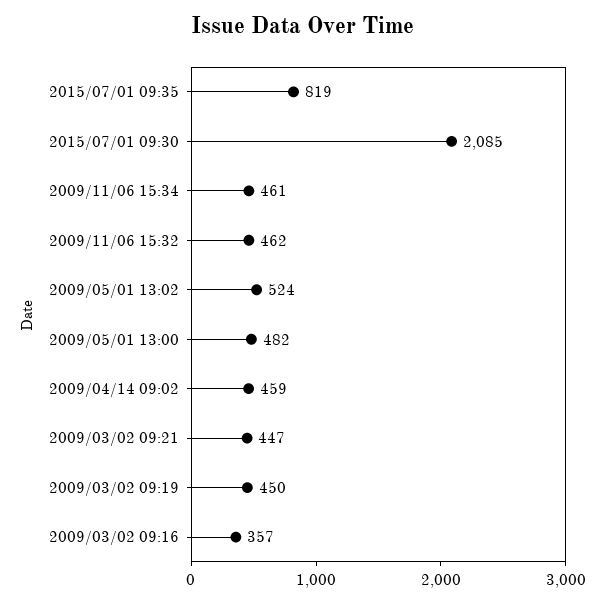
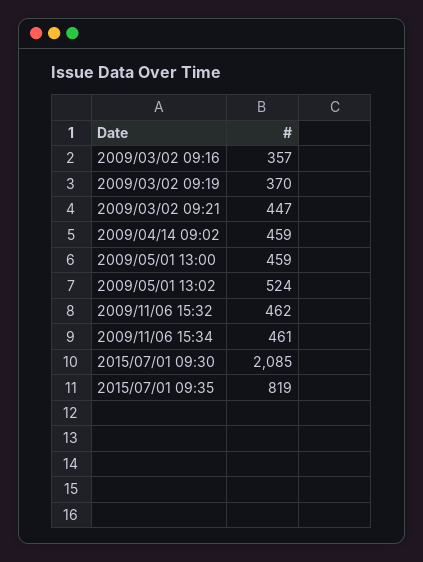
  {
    "2015/07/01 09:35": 819,
    "2015/07/01 09:30": 2085,
    "2009/11/06 15:34": 461,
    "2009/11/06 15:32": 462,
    "2009/05/01 13:02": 524,
-   "2009/05/01 13:00": 482,
+   "2009/05/01 13:00": 459,
    "2009/04/14 09:02": 459,
    "2009/03/02 09:21": 447,
-   "2009/03/02 09:19": 450,
+   "2009/03/02 09:19": 370,
    "2009/03/02 09:16": 357
  }

